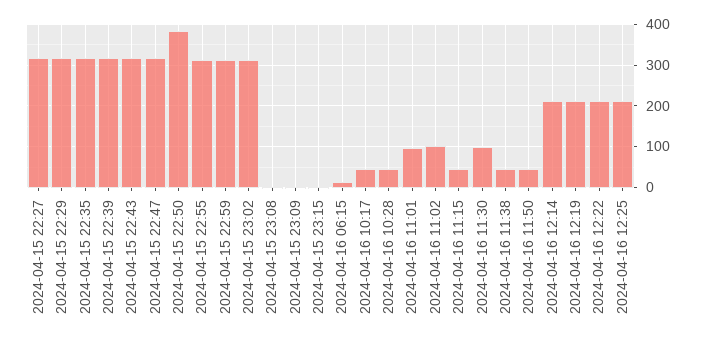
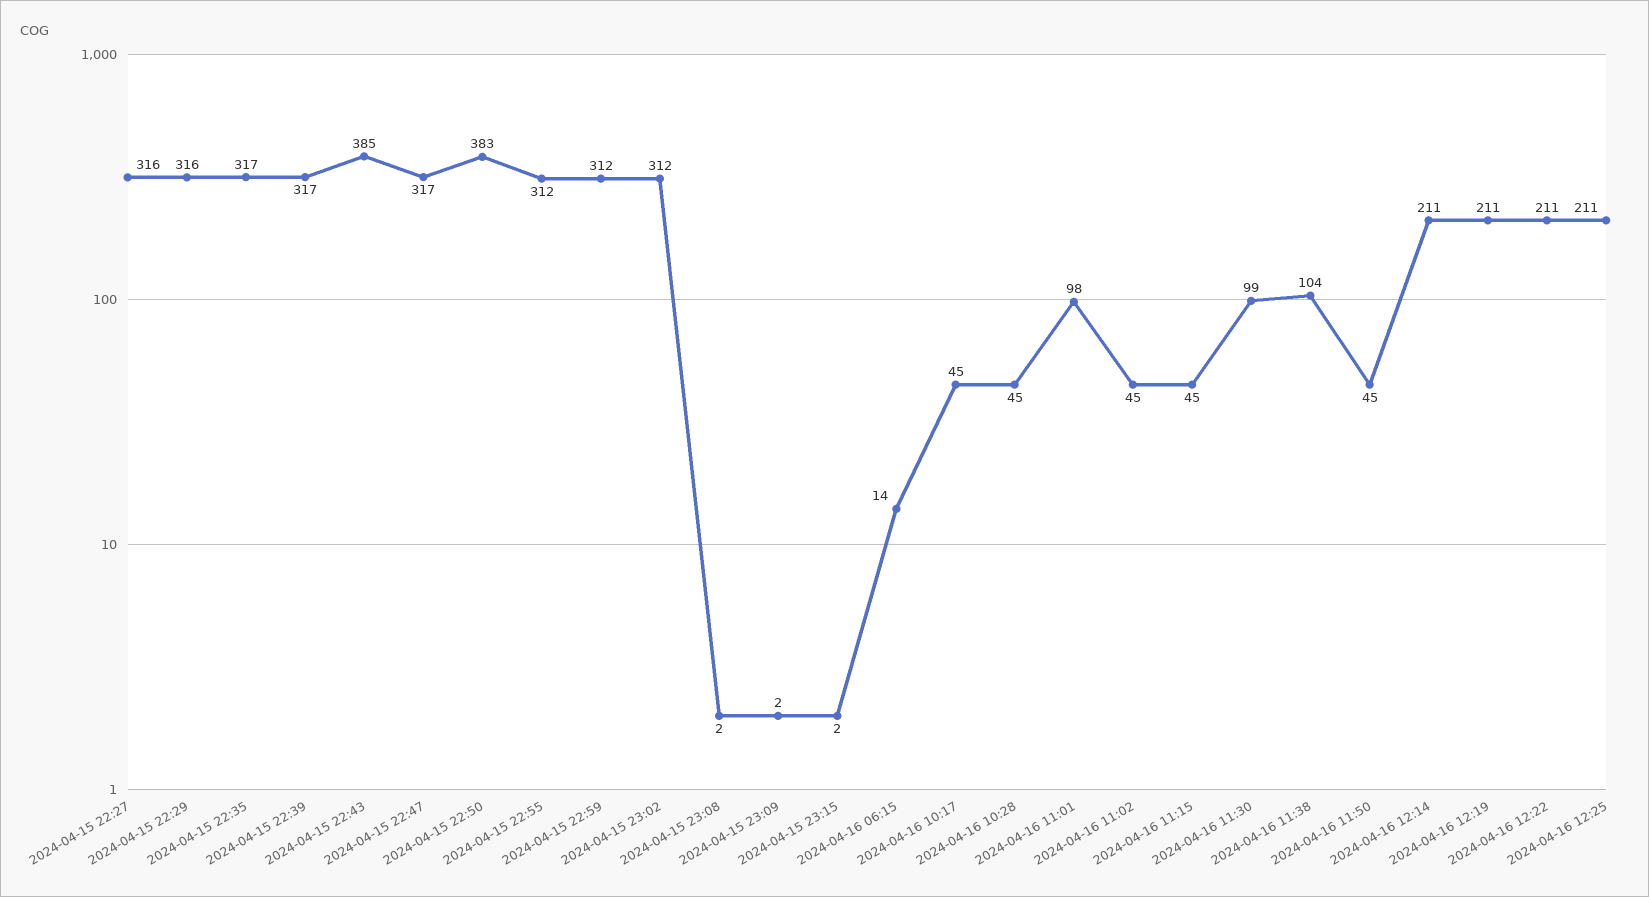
  {
    "2024-04-15 22:27": 316,
    "2024-04-15 22:29": 316,
    "2024-04-15 22:35": 317,
    "2024-04-15 22:39": 317,
-   "2024-04-15 22:43": 320,
+   "2024-04-15 22:43": 385,
    "2024-04-15 22:47": 317,
    "2024-04-15 22:50": 383,
    "2024-04-15 22:55": 312,
    "2024-04-15 22:59": 312,
    "2024-04-15 23:02": 312,
    "2024-04-15 23:08": 2,
    "2024-04-15 23:09": 2,
    "2024-04-15 23:15": 2,
    "2024-04-16 06:15": 14,
    "2024-04-16 10:17": 45,
    "2024-04-16 10:28": 45,
    "2024-04-16 11:01": 98,
-   "2024-04-16 11:02": 100,
+   "2024-04-16 11:02": 45,
    "2024-04-16 11:15": 45,
    "2024-04-16 11:30": 99,
-   "2024-04-16 11:38": 40,
+   "2024-04-16 11:38": 104,
    "2024-04-16 11:50": 45,
    "2024-04-16 12:14": 211,
    "2024-04-16 12:19": 211,
    "2024-04-16 12:22": 211,
    "2024-04-16 12:25": 211
  }

